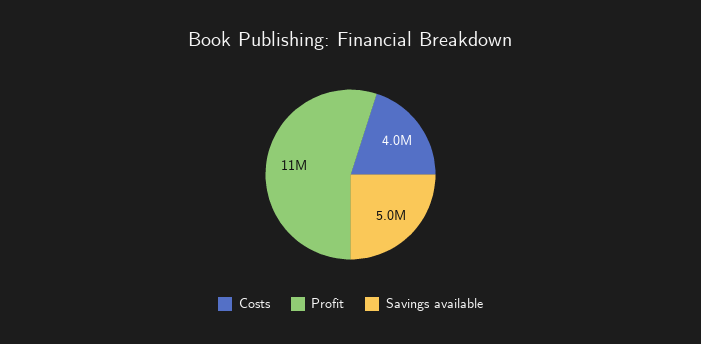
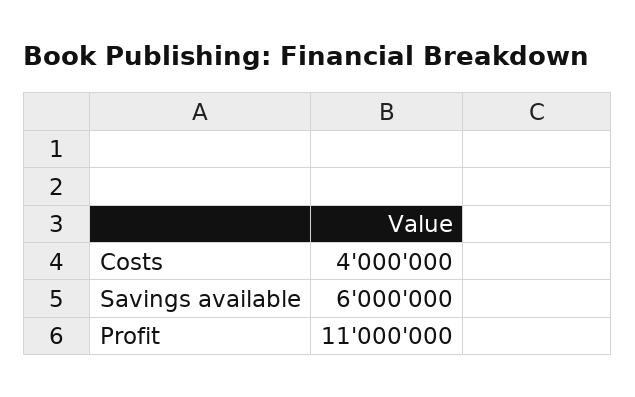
  {
    "Costs": 4000000,
    "Profit": 11000000,
-   "Savings available": 5000000
+   "Savings available": 6000000
  }

